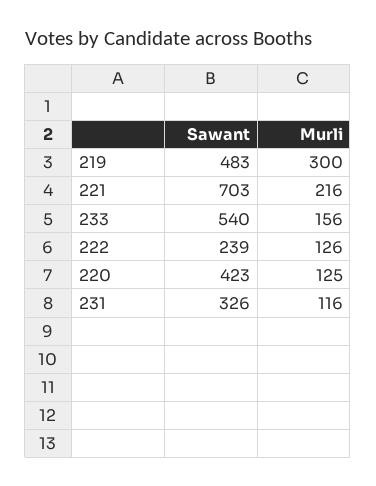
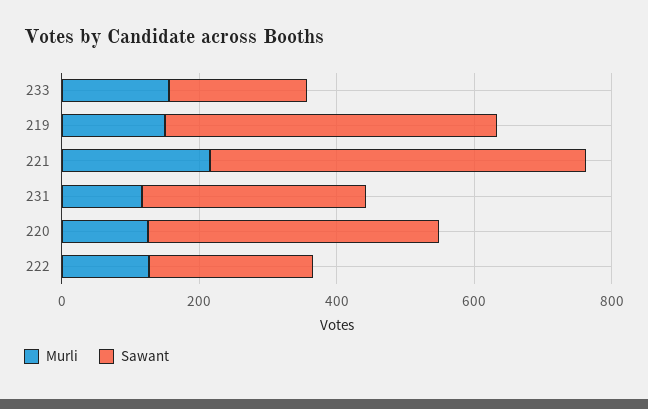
  {
    "Sawant": {
      "219": 483,
-     "221": 703,
+     "221": 550,
-     "233": 540,
+     "233": 200,
      "222": 239,
      "220": 423,
      "231": 326
    },
    "Murli": {
-     "219": 300,
+     "219": 150,
      "221": 216,
      "233": 156,
      "222": 126,
      "220": 125,
      "231": 116
    }
  }

